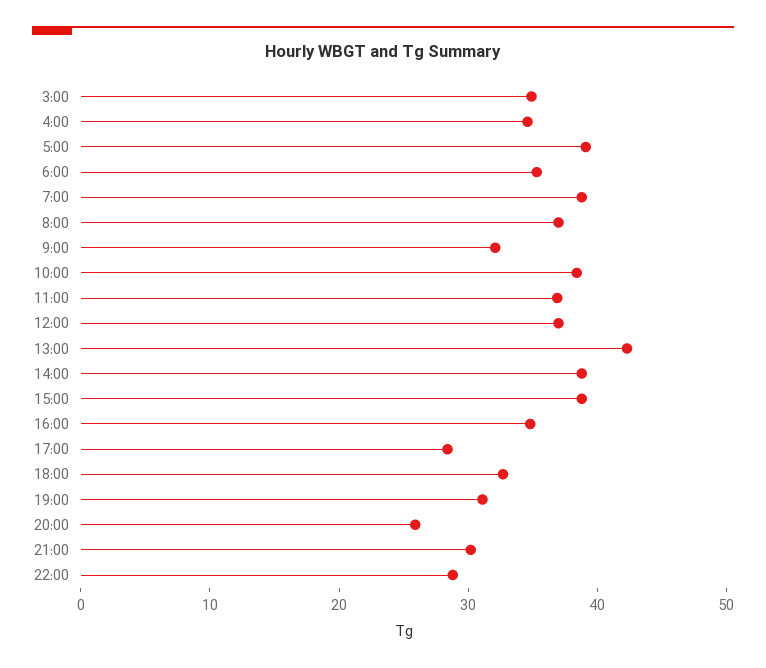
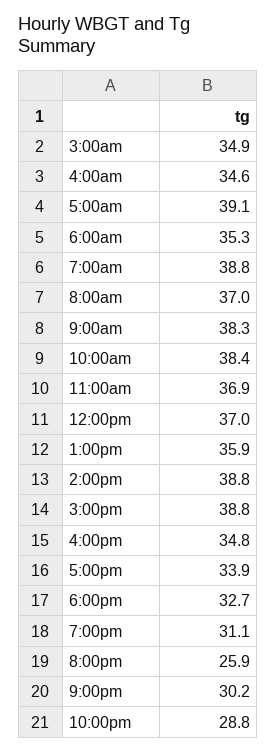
  {
    "3:00": 34.9,
    "4:00": 34.6,
    "5:00": 39.1,
    "6:00": 35.3,
    "7:00": 38.8,
    "8:00": 37,
-   "9:00": 32,
+   "9:00": 38.3,
    "10:00": 38.4,
    "11:00": 36.9,
    "12:00": 37,
-   "13:00": 42,
+   "13:00": 35.9,
    "14:00": 38.8,
    "15:00": 38.8,
    "16:00": 34.8,
-   "17:00": 28,
+   "17:00": 33.9,
    "18:00": 32.7,
    "19:00": 31.1,
    "20:00": 25.9,
    "21:00": 30.2,
    "22:00": 28.8
  }

